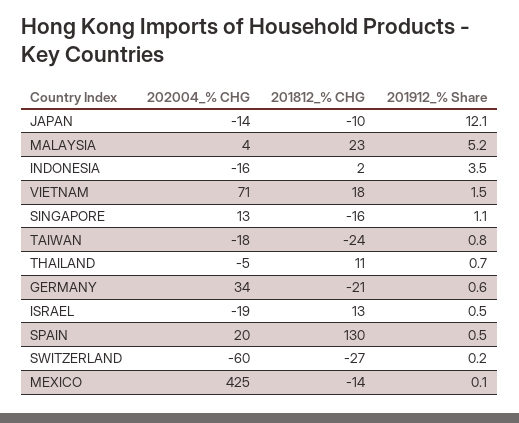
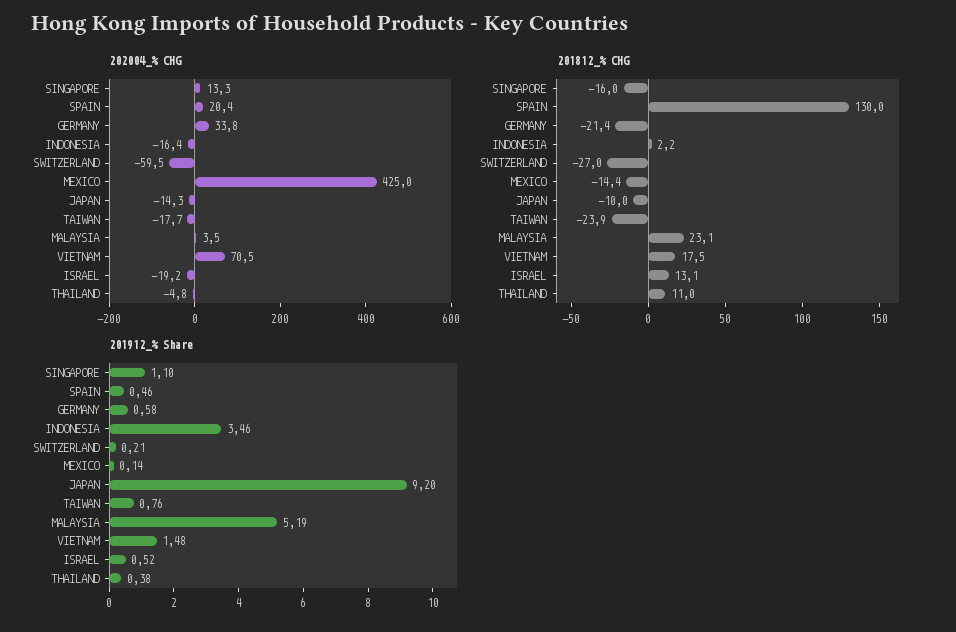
  {
    "202004_% CHG": {
      "JAPAN": -14.3,
      "MALAYSIA": 3.5,
      "INDONESIA": -16.4,
      "VIETNAM": 70.5,
      "SINGAPORE": 13.3,
      "TAIWAN": -17.7,
      "THAILAND": -4.8,
      "GERMANY": 33.8,
      "ISRAEL": -19.2,
      "SPAIN": 20.4,
      "SWITZERLAND": -59.5,
      "MEXICO": 425
    },
    "201812_% CHG": {
      "JAPAN": -10,
      "MALAYSIA": 23.1,
      "INDONESIA": 2.2,
      "VIETNAM": 17.5,
      "SINGAPORE": -16,
      "TAIWAN": -23.9,
      "THAILAND": 11,
      "GERMANY": -21.4,
      "ISRAEL": 13.1,
      "SPAIN": 130,
      "SWITZERLAND": -27,
      "MEXICO": -14.4
    },
    "201912_% Share": {
-     "JAPAN": 12.1,
+     "JAPAN": 9.2,
      "MALAYSIA": 5.19,
      "INDONESIA": 3.46,
      "VIETNAM": 1.48,
      "SINGAPORE": 1.1,
      "TAIWAN": 0.76,
-     "THAILAND": 0.7,
+     "THAILAND": 0.38,
      "GERMANY": 0.58,
      "ISRAEL": 0.52,
      "SPAIN": 0.46,
      "SWITZERLAND": 0.21,
      "MEXICO": 0.14
    }
  }

